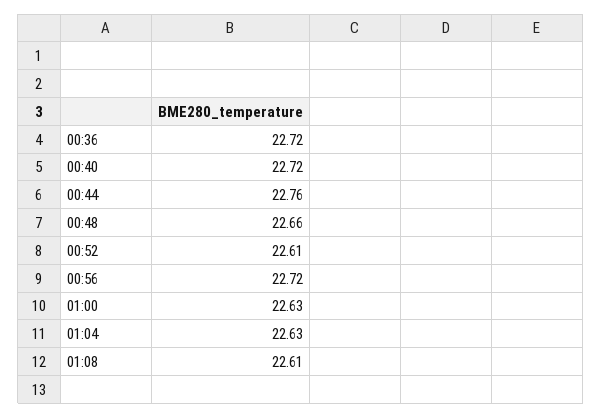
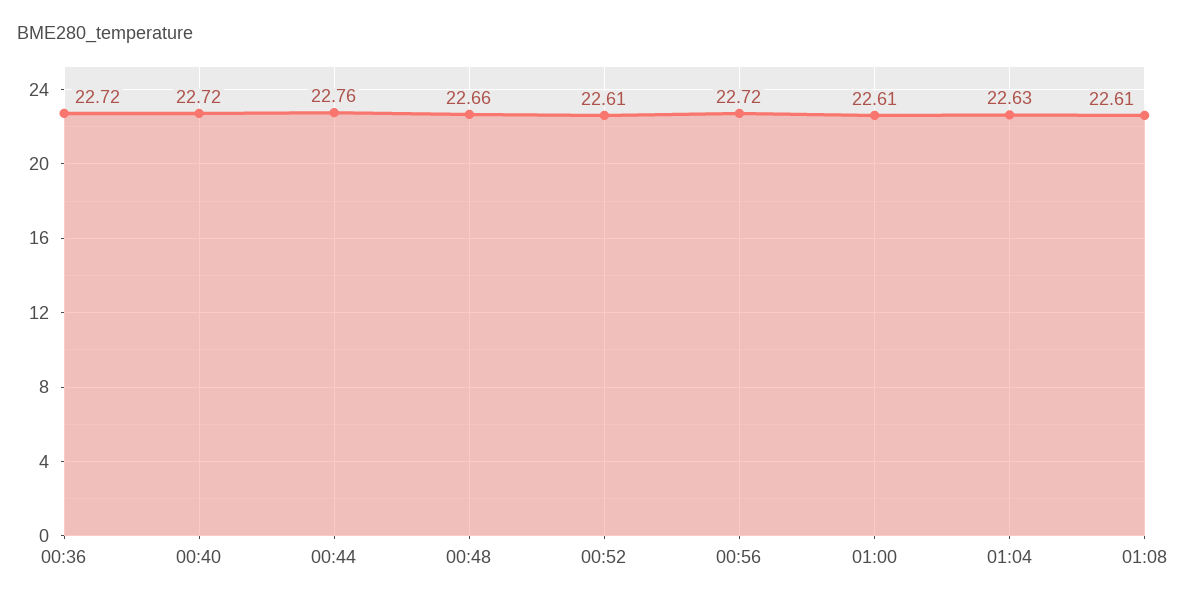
  {
    "00:36": 22.72,
    "00:40": 22.72,
    "00:44": 22.76,
    "00:48": 22.66,
    "00:52": 22.61,
    "00:56": 22.72,
-   "01:00": 22.63,
+   "01:00": 22.61,
    "01:04": 22.63,
    "01:08": 22.61
  }

